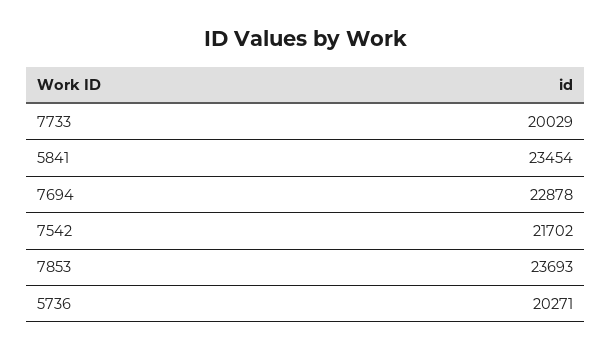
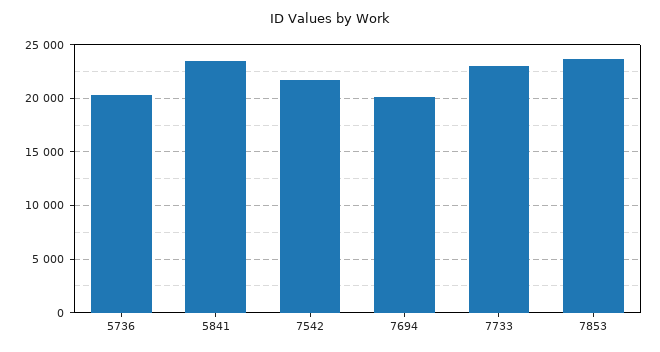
  {
-   "7733": 20029,
+   "7733": 23000,
    "5841": 23454,
-   "7694": 22878,
+   "7694": 20000,
    "7542": 21702,
    "7853": 23693,
    "5736": 20271
  }

